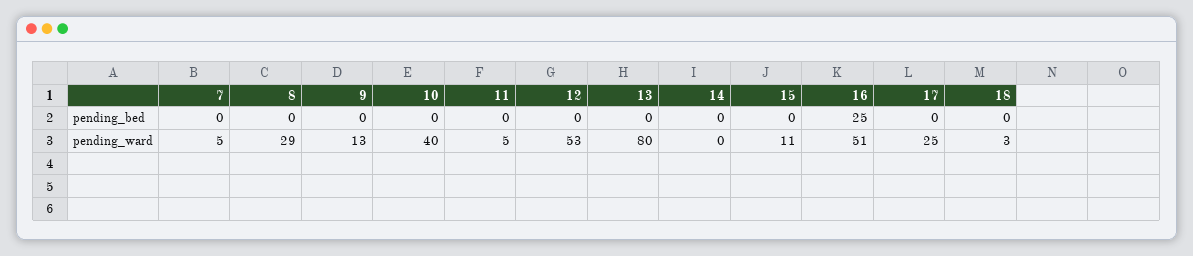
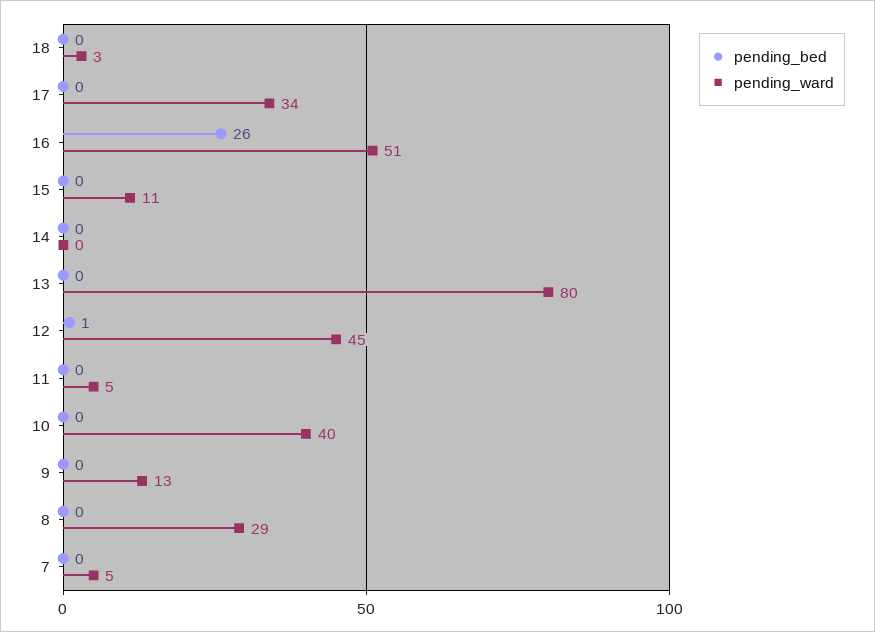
  {
    "pending_bed": {
      "7": 0,
      "8": 0,
      "9": 0,
      "10": 0,
      "11": 0,
-     "12": 0,
+     "12": 1,
      "13": 0,
      "14": 0,
      "15": 0,
-     "16": 25,
+     "16": 26,
      "17": 0,
      "18": 0
    },
    "pending_ward": {
      "7": 5,
      "8": 29,
      "9": 13,
      "10": 40,
      "11": 5,
-     "12": 53,
+     "12": 45,
      "13": 80,
      "14": 0,
      "15": 11,
      "16": 51,
-     "17": 25,
+     "17": 34,
      "18": 3
    }
  }

